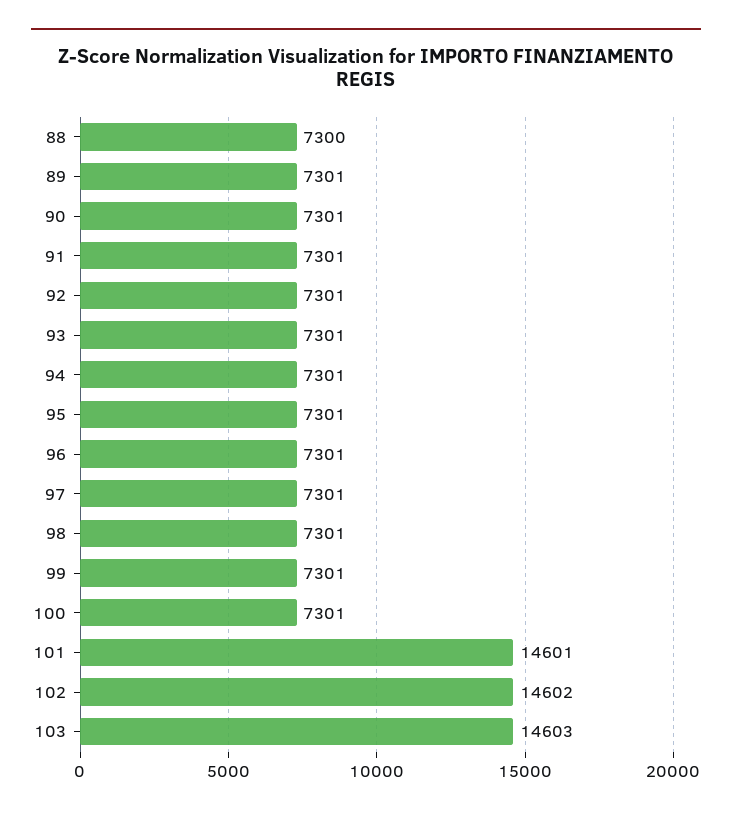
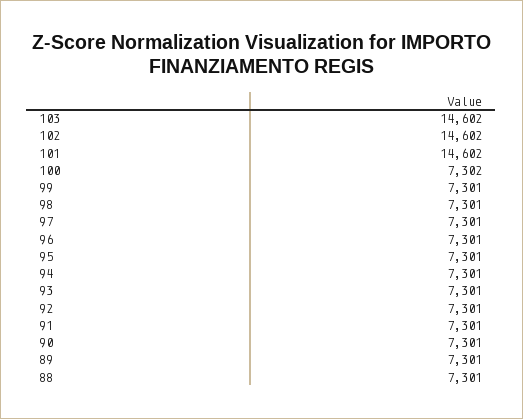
  {
-   "88": 7300,
+   "88": 7301,
    "89": 7301,
    "90": 7301,
    "91": 7301,
    "92": 7301,
    "93": 7301,
    "94": 7301,
    "95": 7301,
    "96": 7301,
    "97": 7301,
    "98": 7301,
    "99": 7301,
-   "100": 7301,
+   "100": 7302,
-   "101": 14601,
+   "101": 14602,
    "102": 14602,
-   "103": 14603
+   "103": 14602
  }

